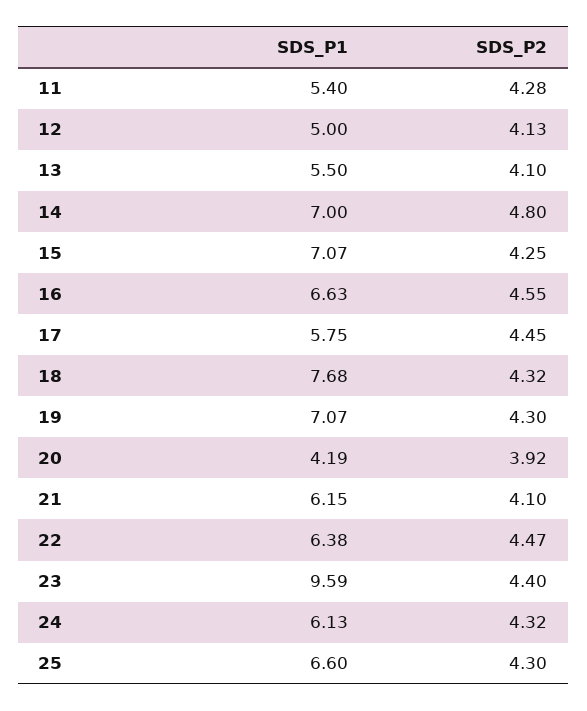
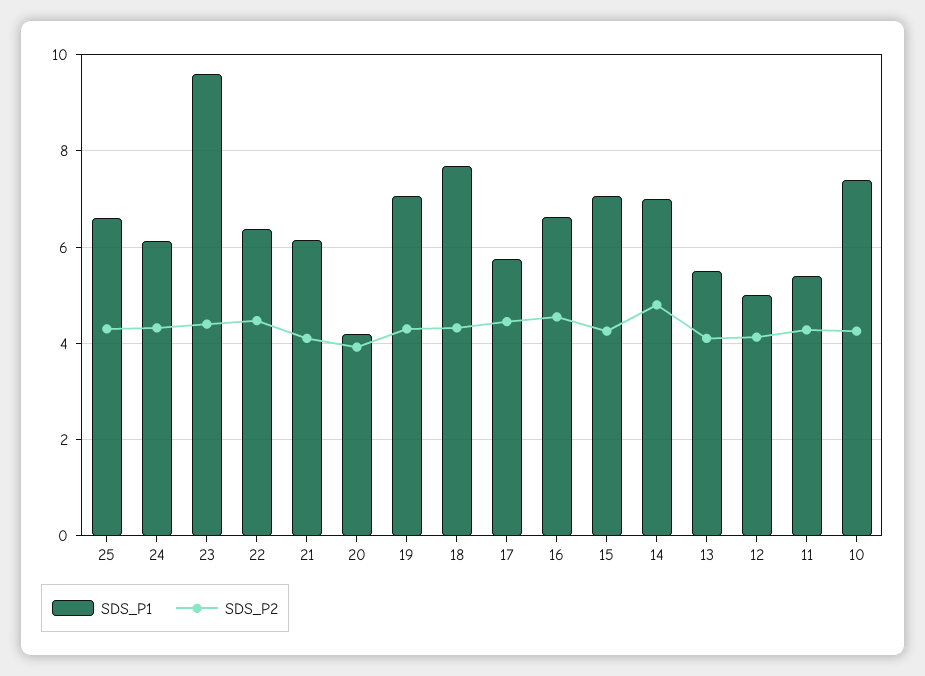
  {
    "SDS_P1": {
      "11": 5.4,
      "12": 5,
      "13": 5.5,
      "14": 7,
      "15": 7.07,
      "16": 6.63,
      "17": 5.75,
      "18": 7.68,
      "19": 7.07,
      "20": 4.19,
      "21": 6.15,
      "22": 6.38,
      "23": 9.59,
      "24": 6.13,
-     "25": 6.6
+     "25": 6.6,
+     "10": 7.4
    },
    "SDS_P2": {
      "11": 4.28,
      "12": 4.13,
      "13": 4.1,
      "14": 4.8,
      "15": 4.25,
      "16": 4.55,
      "17": 4.45,
      "18": 4.32,
      "19": 4.3,
      "20": 3.92,
      "21": 4.1,
      "22": 4.47,
      "23": 4.4,
      "24": 4.32,
-     "25": 4.3
+     "25": 4.3,
+     "10": 4.2
    }
  }

